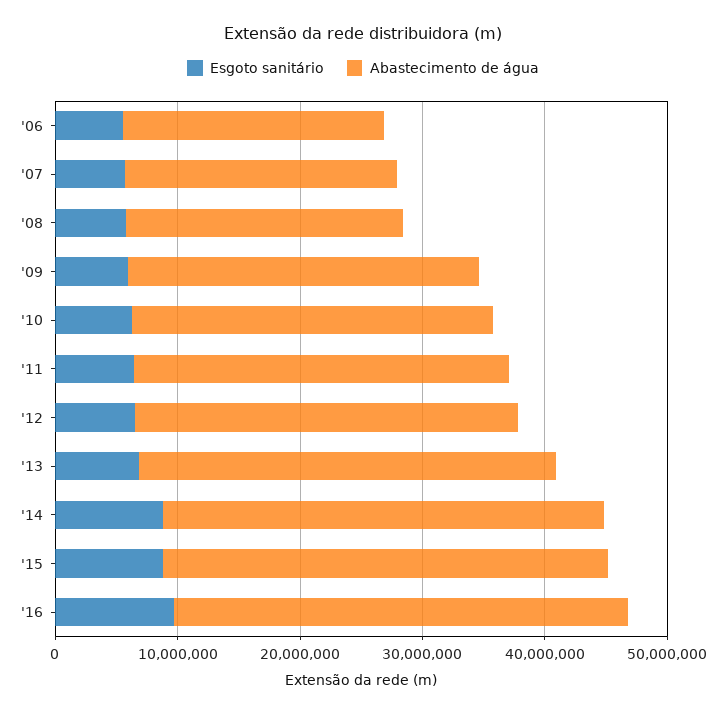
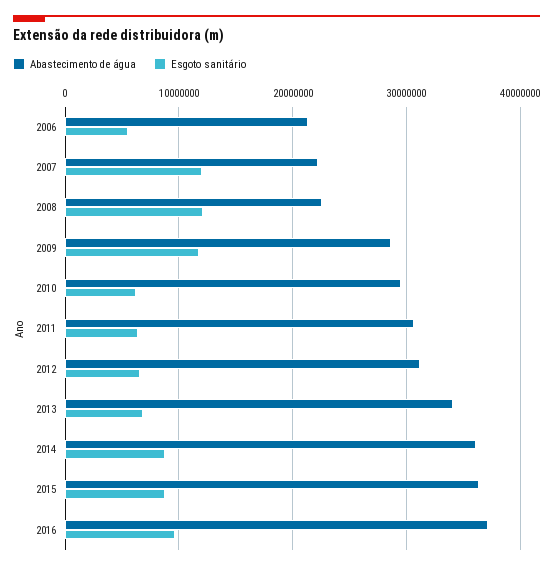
  {
    "Esgoto sanitário": {
      "'06": 6000000,
-     "'07": 6000000,
+     "'07": 12000000,
-     "'08": 6000000,
+     "'08": 12000000,
-     "'09": 6000000,
+     "'09": 12000000,
      "'10": 6000000,
      "'11": 6000000,
      "'12": 7000000,
      "'13": 7000000,
      "'14": 9000000,
      "'15": 9000000,
      "'16": 10000000
    },
    "Abastecimento de água": {
      "'06": 21000000,
      "'07": 22000000,
      "'08": 23000000,
      "'09": 29000000,
      "'10": 30000000,
      "'11": 31000000,
      "'12": 31000000,
      "'13": 34000000,
      "'14": 36000000,
      "'15": 36000000,
      "'16": 37000000
    }
  }

